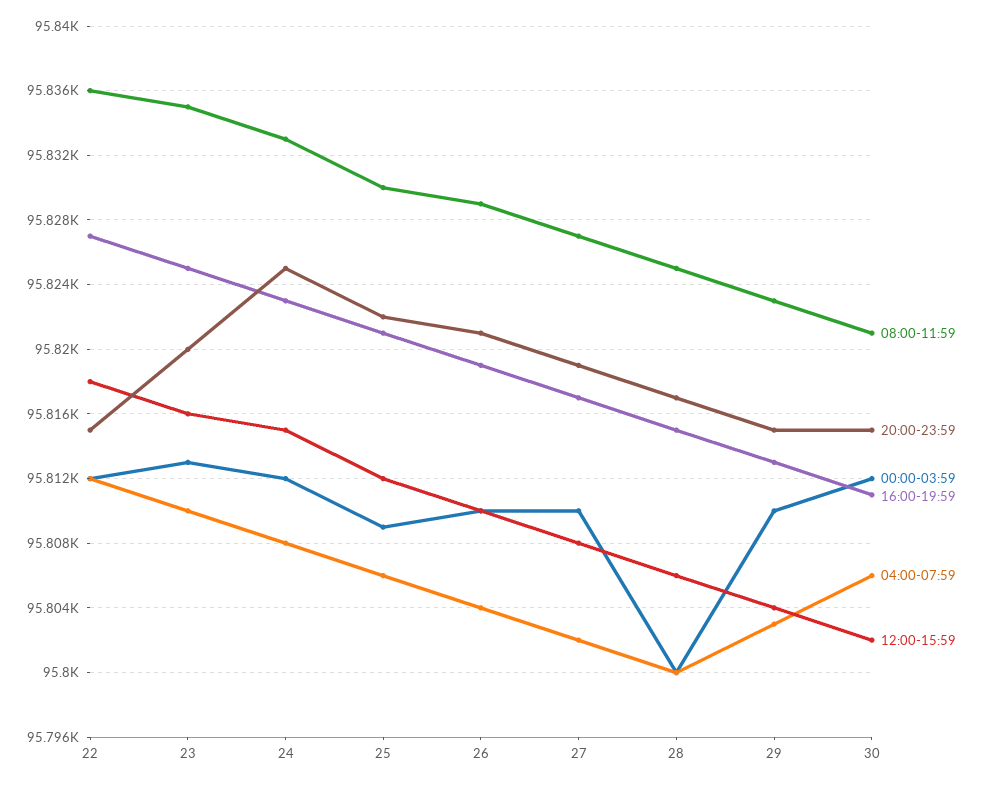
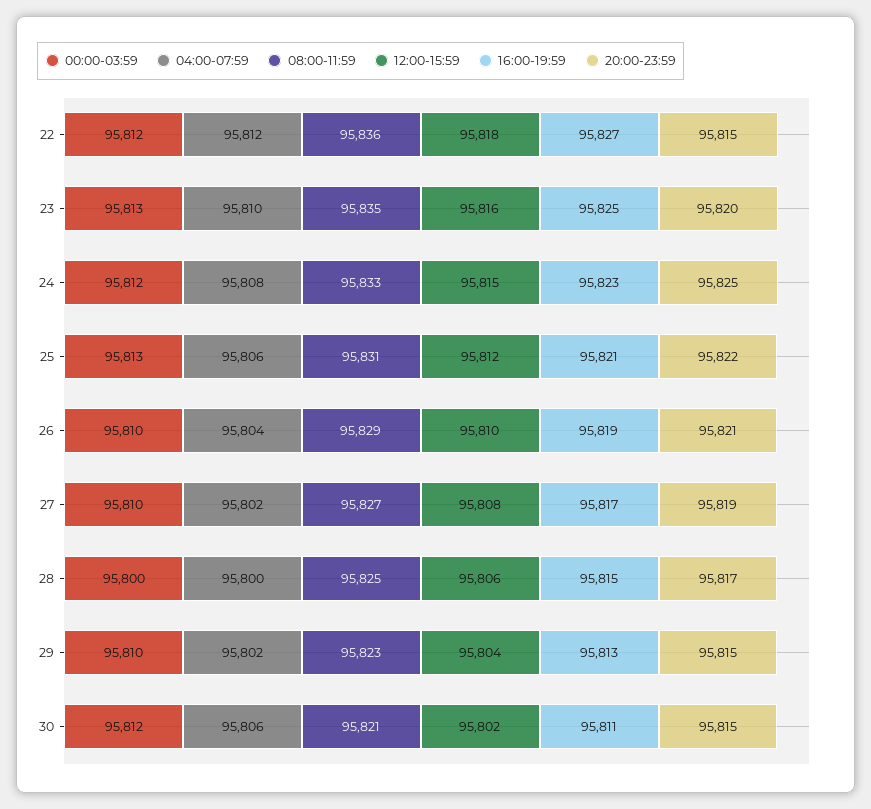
  {
    "08:00-11:59": {
      "22": 95836,
      "23": 95835,
      "24": 95833,
-     "25": 95830,
+     "25": 95831,
      "26": 95829,
      "27": 95827,
      "28": 95825,
      "29": 95823,
      "30": 95821
    },
    "20:00-23:59": {
      "22": 95815,
      "23": 95820,
      "24": 95825,
      "25": 95822,
      "26": 95821,
      "27": 95819,
      "28": 95817,
      "29": 95815,
      "30": 95815
    },
    "00:00-03:59": {
      "22": 95812,
      "23": 95813,
      "24": 95812,
-     "25": 95809,
+     "25": 95813,
      "26": 95810,
      "27": 95810,
      "28": 95800,
      "29": 95810,
      "30": 95812
    },
    "16:00-19:59": {
      "22": 95827,
      "23": 95825,
      "24": 95823,
      "25": 95821,
      "26": 95819,
      "27": 95817,
      "28": 95815,
      "29": 95813,
      "30": 95811
    },
    "04:00-07:59": {
      "22": 95812,
      "23": 95810,
      "24": 95808,
      "25": 95806,
      "26": 95804,
      "27": 95802,
      "28": 95800,
-     "29": 95803,
+     "29": 95802,
      "30": 95806
    },
    "12:00-15:59": {
      "22": 95818,
      "23": 95816,
      "24": 95815,
      "25": 95812,
      "26": 95810,
      "27": 95808,
      "28": 95806,
      "29": 95804,
      "30": 95802
    }
  }

